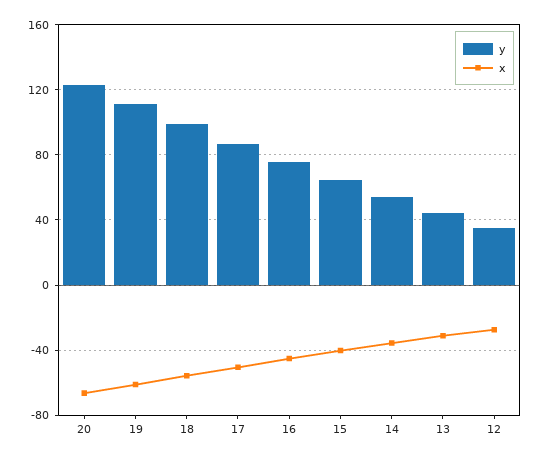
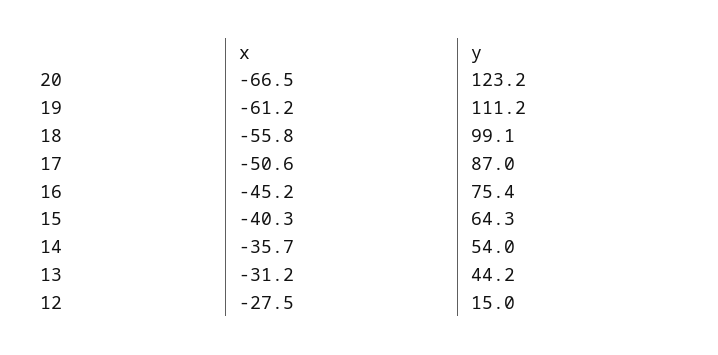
  {
    "y": {
      "20": 123.2,
      "19": 111.2,
      "18": 99.1,
      "17": 87,
      "16": 75.4,
      "15": 64.3,
      "14": 54,
      "13": 44.2,
-     "12": 35
+     "12": 15
    },
    "x": {
      "20": -66.5,
      "19": -61.2,
      "18": -55.8,
      "17": -50.6,
      "16": -45.2,
      "15": -40.3,
      "14": -35.7,
      "13": -31.2,
      "12": -27.5
    }
  }

